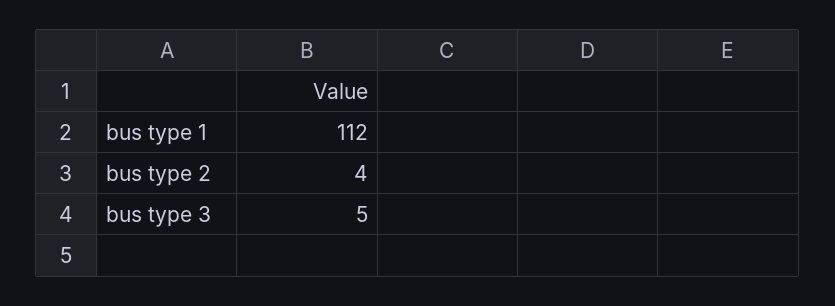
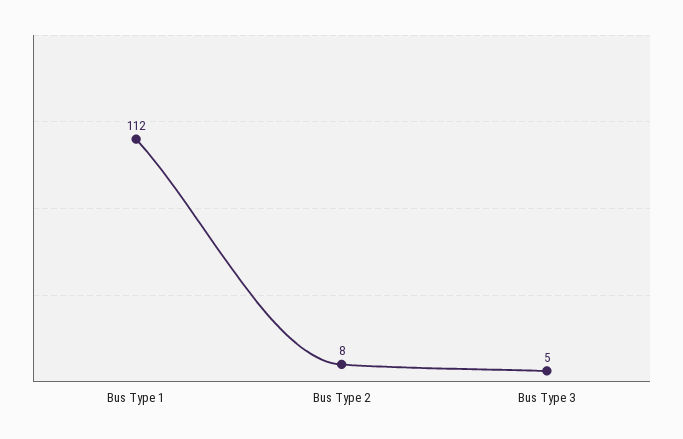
  {
    "bus type 1": 112,
-   "bus type 2": 4,
+   "bus type 2": 8,
    "bus type 3": 5
  }

